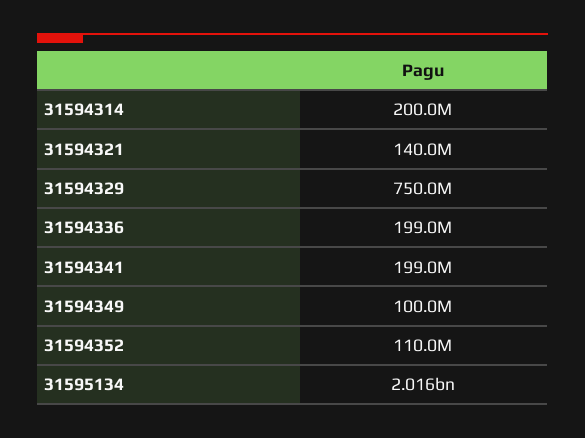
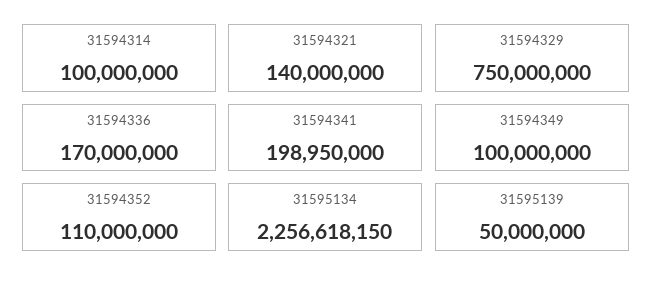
  {
-   "31594314": 200000000,
+   "31594314": 100000000,
    "31594321": 140000000,
    "31594329": 750000000,
-   "31594336": 199000000,
+   "31594336": 170000000,
    "31594341": 198950000,
    "31594349": 100000000,
    "31594352": 110000000,
-   "31595134": 2016000000
+   "31595134": 2256618150,
+   "31595139": 50000000
  }

